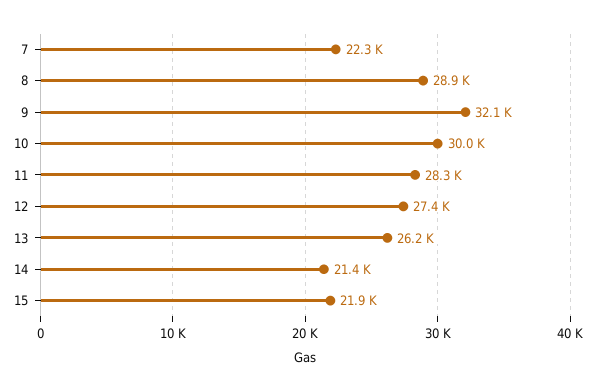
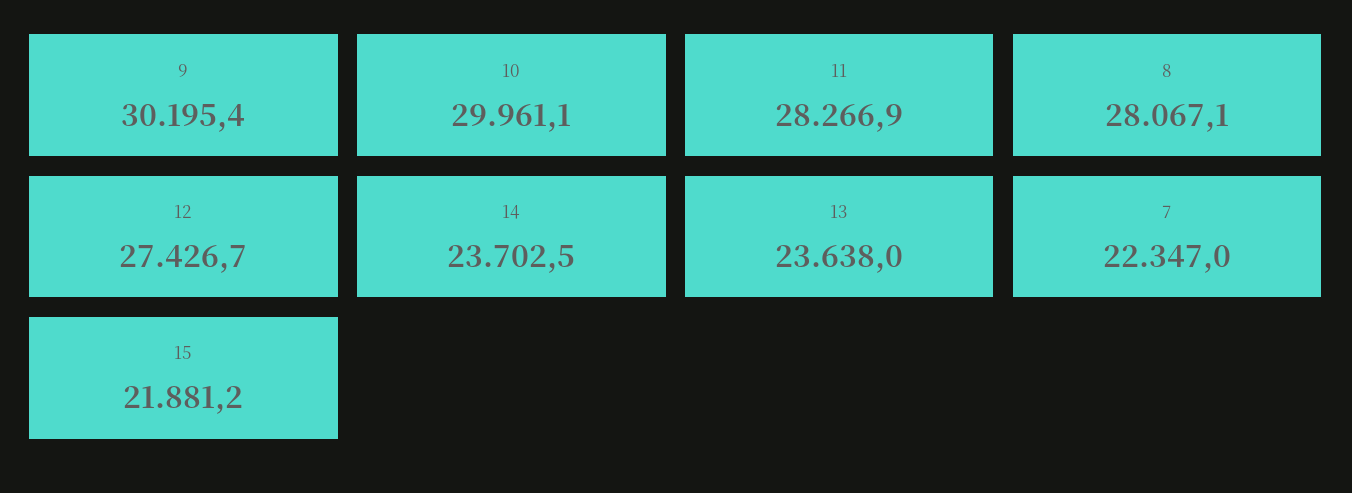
  {
    "7": 22347,
-   "8": 28900,
+   "8": 28067.1,
-   "9": 32100,
+   "9": 30195.4,
    "10": 29961.1,
    "11": 28266.9,
    "12": 27426.7,
-   "13": 26200,
+   "13": 23638,
-   "14": 21400,
+   "14": 23702.5,
    "15": 21881.2
  }

